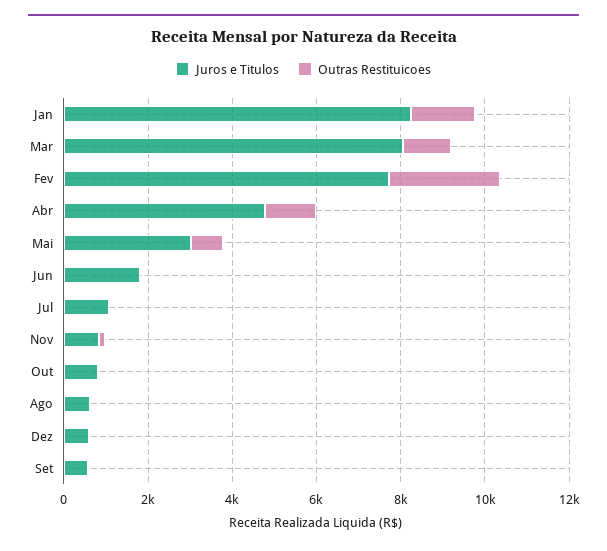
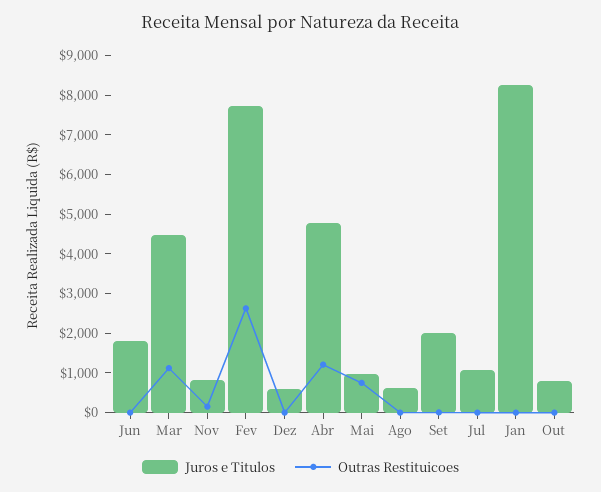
  {
    "Juros e Titulos": {
      "Jan": 8250,
-     "Mar": 8000,
+     "Mar": 4500,
      "Fev": 7750,
      "Abr": 4750,
-     "Mai": 3000,
+     "Mai": 1000,
      "Jun": 1750,
      "Jul": 1000,
      "Nov": 750,
      "Out": 750,
      "Ago": 750,
      "Dez": 500,
-     "Set": 500
+     "Set": 2000
    },
    "Outras Restituicoes": {
-     "Jan": 1500,
+     "Jan": 0,
      "Mar": 1000,
      "Fev": 2750,
      "Abr": 1250,
      "Mai": 750,
      "Jun": 0,
      "Jul": 0,
      "Nov": 250,
      "Out": 0,
      "Ago": 0,
      "Dez": 0,
      "Set": 0
    }
  }

